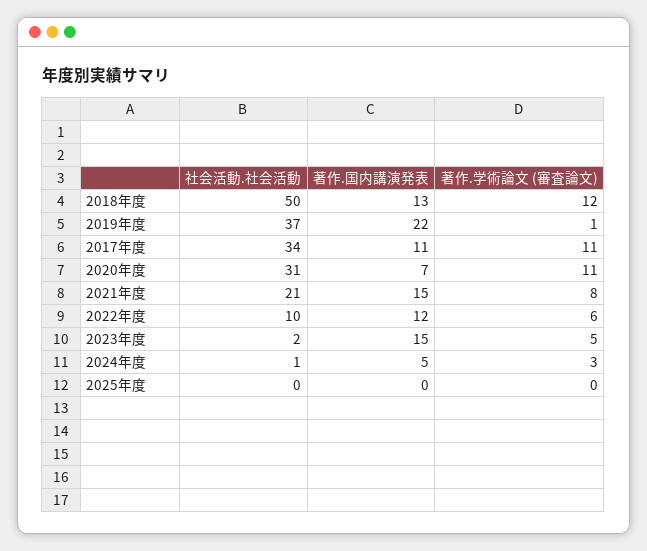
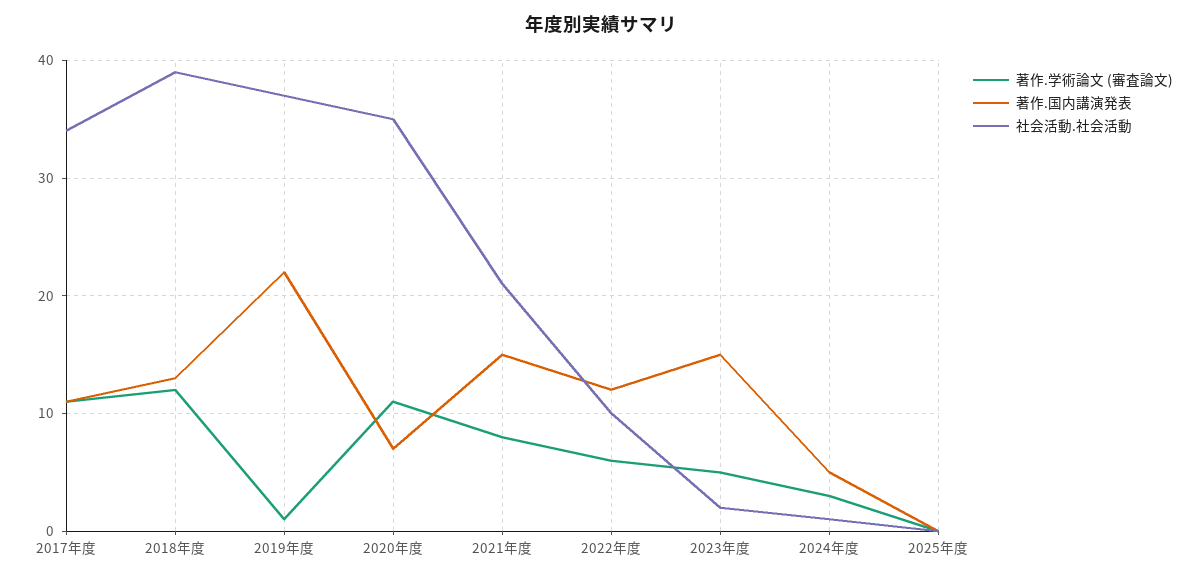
  {
    "社会活動.社会活動": {
-     "2018年度": 50,
+     "2018年度": 39,
      "2019年度": 37,
      "2017年度": 34,
-     "2020年度": 31,
+     "2020年度": 35,
      "2021年度": 21,
      "2022年度": 10,
      "2023年度": 2,
      "2024年度": 1,
      "2025年度": 0
    },
    "著作.国内講演発表": {
      "2018年度": 13,
      "2019年度": 22,
      "2017年度": 11,
      "2020年度": 7,
      "2021年度": 15,
      "2022年度": 12,
      "2023年度": 15,
      "2024年度": 5,
      "2025年度": 0
    },
    "著作.学術論文 (審査論文)": {
      "2018年度": 12,
      "2019年度": 1,
      "2017年度": 11,
      "2020年度": 11,
      "2021年度": 8,
      "2022年度": 6,
      "2023年度": 5,
      "2024年度": 3,
      "2025年度": 0
    }
  }

